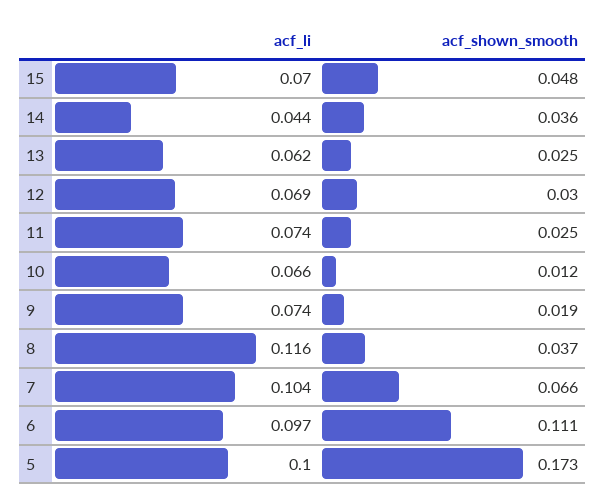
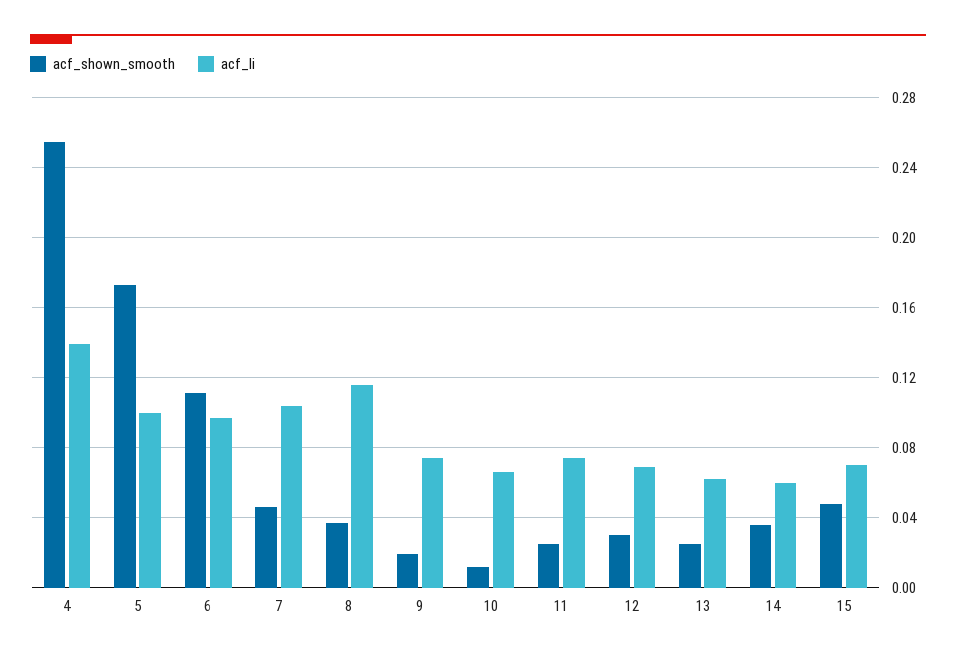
  {
    "acf_li": {
      "15": 0.07,
-     "14": 0.044,
+     "14": 0.06,
      "13": 0.062,
      "12": 0.069,
      "11": 0.074,
      "10": 0.066,
      "9": 0.074,
      "8": 0.116,
      "7": 0.104,
      "6": 0.097,
-     "5": 0.1
+     "5": 0.1,
+     "4": 0.14
    },
    "acf_shown_smooth": {
      "15": 0.048,
      "14": 0.036,
      "13": 0.025,
      "12": 0.03,
      "11": 0.025,
      "10": 0.012,
      "9": 0.019,
      "8": 0.037,
-     "7": 0.066,
+     "7": 0.045,
      "6": 0.111,
-     "5": 0.173
+     "5": 0.173,
+     "4": 0.255
    }
  }

